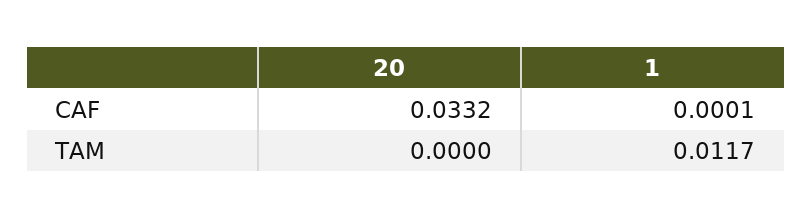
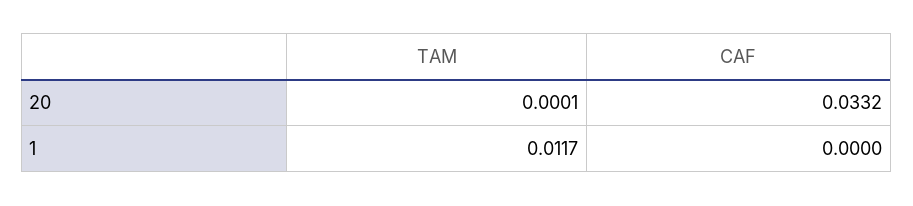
  {
    "20": {
      "CAF": 0.0332,
-     "TAM": 0
+     "TAM": 0.0001
    },
    "1": {
-     "CAF": 0.0001,
+     "CAF": 0,
      "TAM": 0.0117
    }
  }

